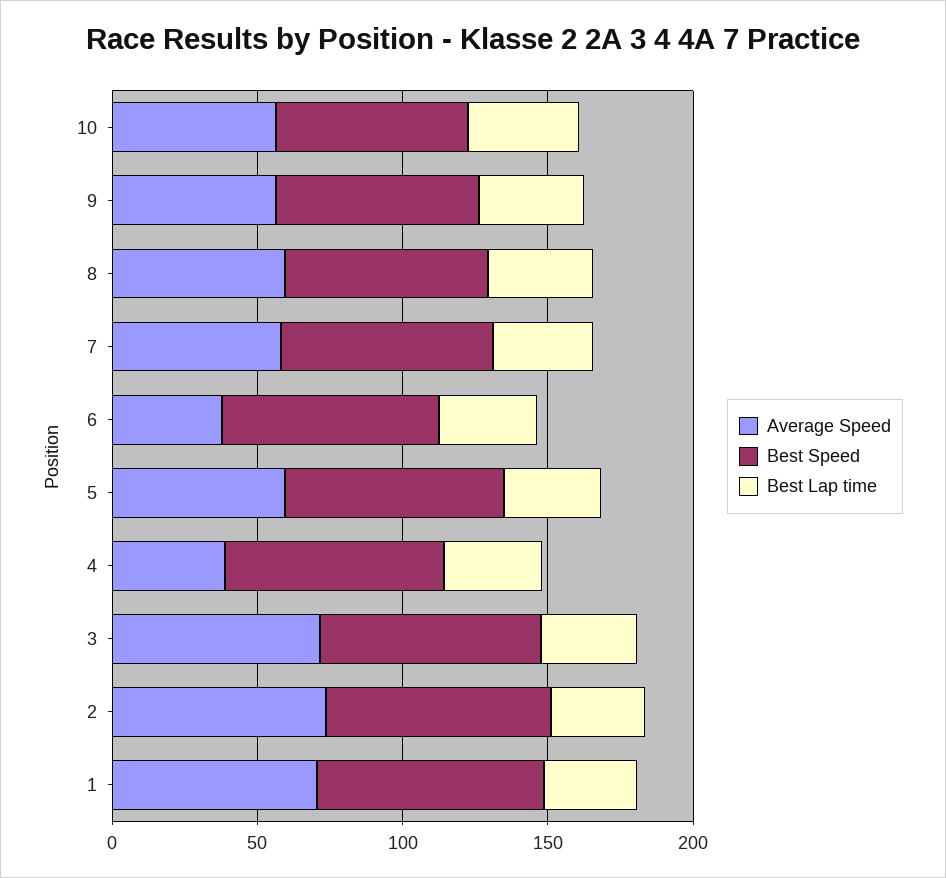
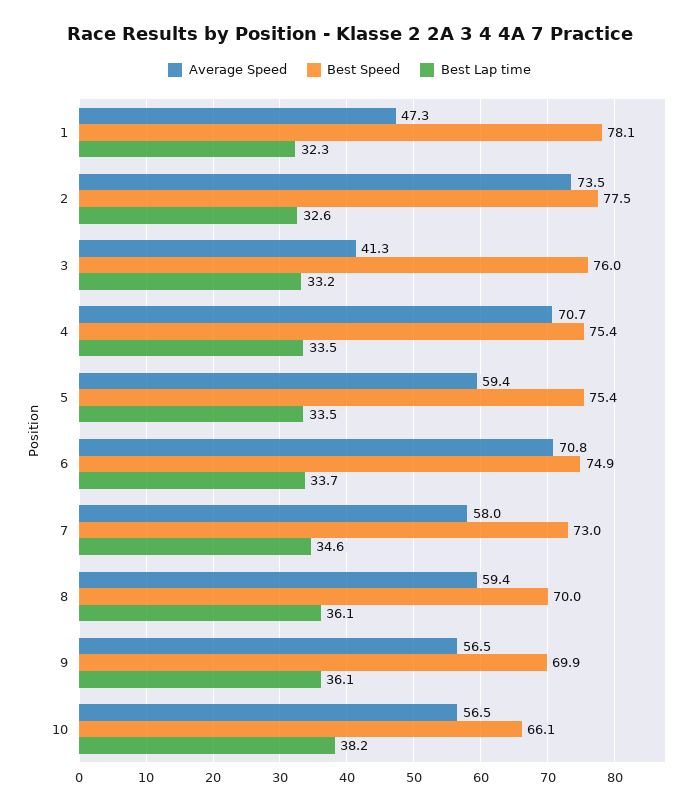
  {
    "Average Speed": {
      "10": 56.5,
      "9": 56.5,
      "8": 59.4,
      "7": 58,
-     "6": 40,
+     "6": 70.8,
      "5": 59.4,
-     "4": 40,
+     "4": 70.7,
-     "3": 70,
+     "3": 41.3,
      "2": 73.5,
-     "1": 70
+     "1": 47.3
    },
    "Best Speed": {
      "10": 66.1,
      "9": 69.9,
      "8": 70,
      "7": 73,
      "6": 74.9,
      "5": 75.4,
      "4": 75.4,
      "3": 76,
      "2": 77.5,
      "1": 78.1
    },
    "Best Lap time": {
      "10": 38.2,
      "9": 36.1,
      "8": 36.1,
      "7": 34.6,
      "6": 33.7,
      "5": 33.5,
      "4": 33.5,
      "3": 33.2,
      "2": 32.6,
      "1": 32.3
    }
  }

